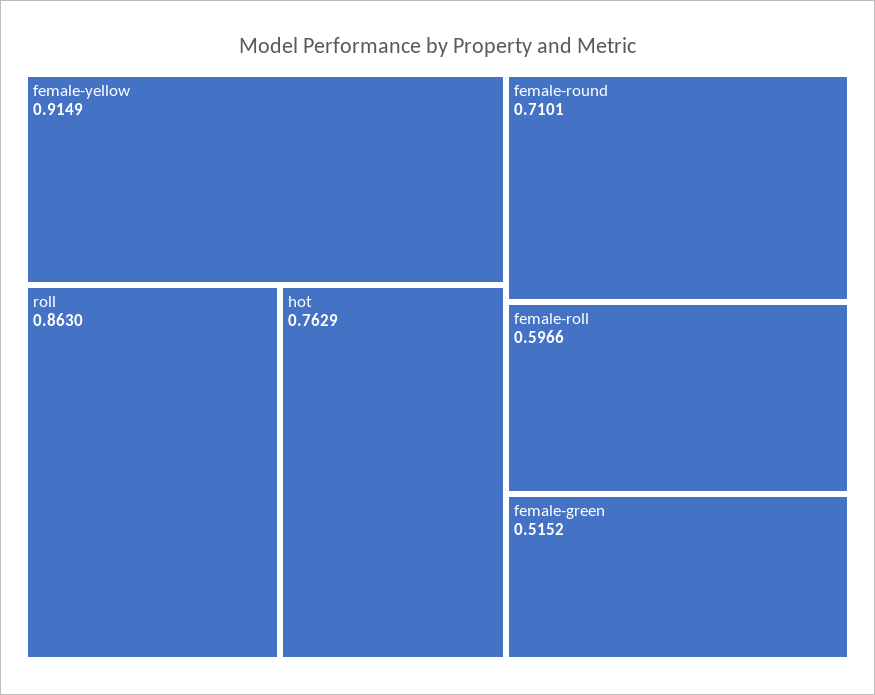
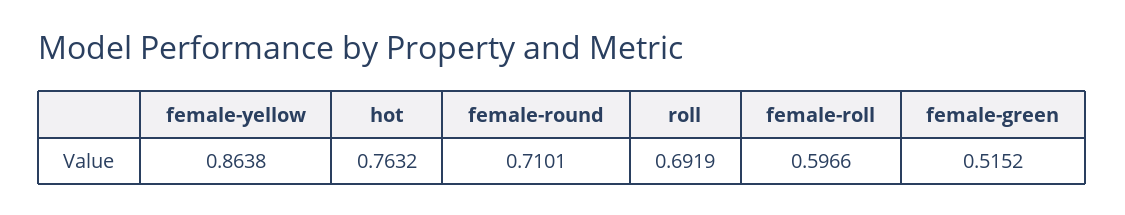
  {
-   "female-yellow": 0.9149,
+   "female-yellow": 0.8638,
-   "roll": 0.863,
+   "roll": 0.6919,
-   "hot": 0.7629,
+   "hot": 0.7632,
    "female-round": 0.7101,
    "female-roll": 0.5966,
    "female-green": 0.5152
  }

